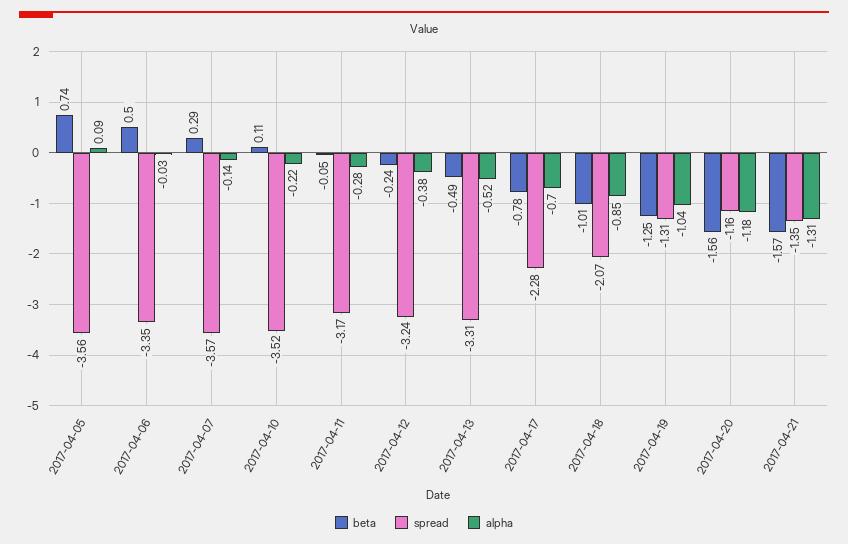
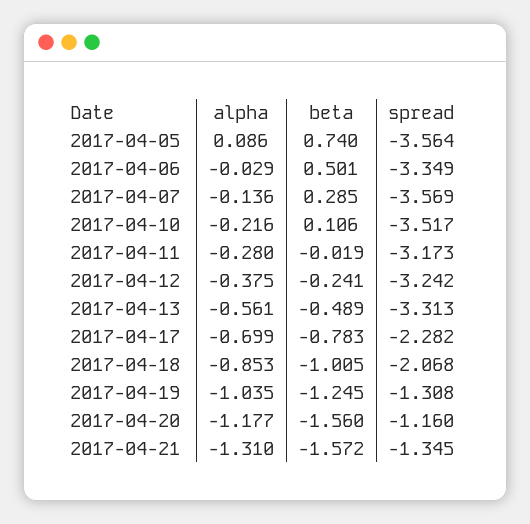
  {
    "beta": {
      "2017-04-05": 0.74,
      "2017-04-06": 0.501,
      "2017-04-07": 0.285,
      "2017-04-10": 0.106,
-     "2017-04-11": -0.05,
+     "2017-04-11": -0.019,
      "2017-04-12": -0.241,
      "2017-04-13": -0.489,
      "2017-04-17": -0.783,
      "2017-04-18": -1.005,
      "2017-04-19": -1.245,
      "2017-04-20": -1.56,
      "2017-04-21": -1.572
    },
    "spread": {
      "2017-04-05": -3.564,
      "2017-04-06": -3.349,
      "2017-04-07": -3.569,
      "2017-04-10": -3.517,
      "2017-04-11": -3.173,
      "2017-04-12": -3.242,
      "2017-04-13": -3.313,
      "2017-04-17": -2.282,
      "2017-04-18": -2.068,
      "2017-04-19": -1.308,
      "2017-04-20": -1.16,
      "2017-04-21": -1.345
    },
    "alpha": {
      "2017-04-05": 0.086,
      "2017-04-06": -0.029,
      "2017-04-07": -0.136,
      "2017-04-10": -0.216,
      "2017-04-11": -0.28,
      "2017-04-12": -0.375,
-     "2017-04-13": -0.52,
+     "2017-04-13": -0.561,
      "2017-04-17": -0.699,
      "2017-04-18": -0.853,
      "2017-04-19": -1.035,
      "2017-04-20": -1.177,
      "2017-04-21": -1.31
    }
  }

